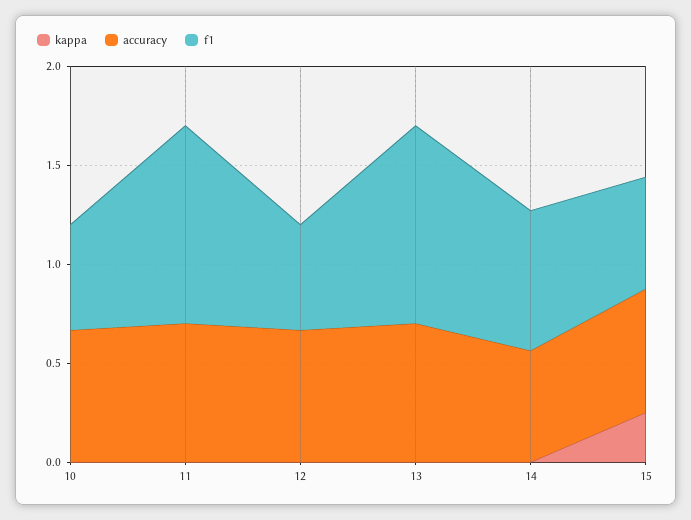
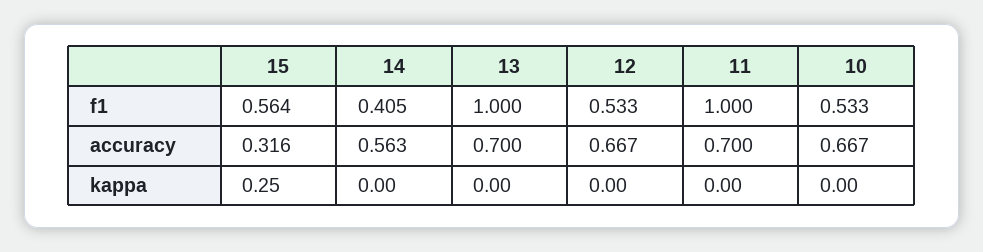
  {
    "kappa": {
      "10": 0,
      "11": 0,
      "12": 0,
      "13": 0,
      "14": 0,
      "15": 0.25
    },
    "accuracy": {
      "10": 0.667,
      "11": 0.7,
      "12": 0.667,
      "13": 0.7,
      "14": 0.563,
-     "15": 0.6
+     "15": 0.316
    },
    "f1": {
      "10": 0.533,
      "11": 1,
      "12": 0.533,
      "13": 1,
-     "14": 0.7,
+     "14": 0.405,
      "15": 0.564
    }
  }

